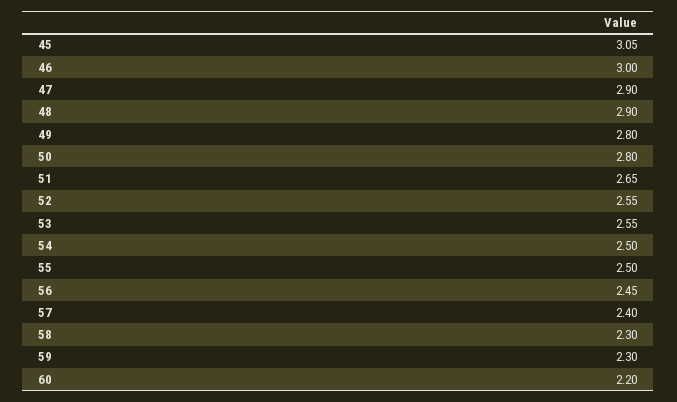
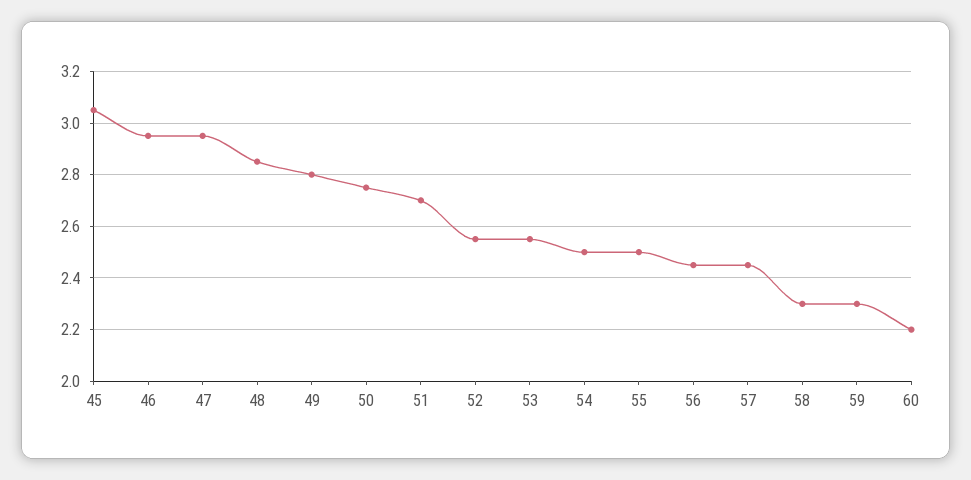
  {
    "45": 3.05,
-   "46": 3,
+   "46": 2.95,
-   "47": 2.9,
+   "47": 2.95,
-   "48": 2.9,
+   "48": 2.85,
    "49": 2.8,
-   "50": 2.8,
+   "50": 2.75,
-   "51": 2.65,
+   "51": 2.7,
    "52": 2.55,
    "53": 2.55,
    "54": 2.5,
    "55": 2.5,
    "56": 2.45,
-   "57": 2.4,
+   "57": 2.45,
    "58": 2.3,
    "59": 2.3,
    "60": 2.2
  }

